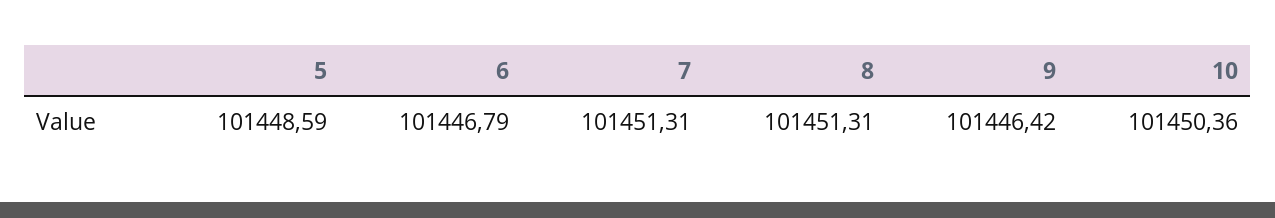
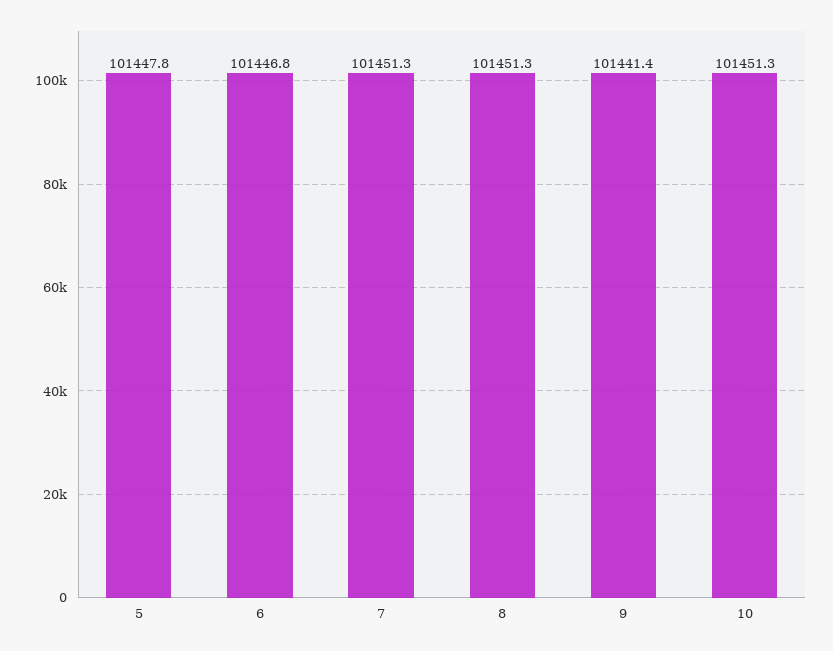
  {
-   "5": 101448.59,
+   "5": 101447.8,
    "6": 101446.79,
    "7": 101451.31,
    "8": 101451.31,
-   "9": 101446.42,
+   "9": 101441.4,
-   "10": 101450.36
+   "10": 101451.3
  }

